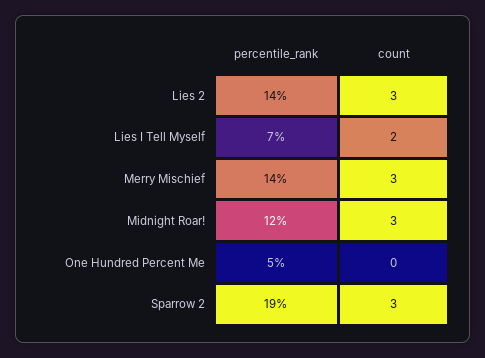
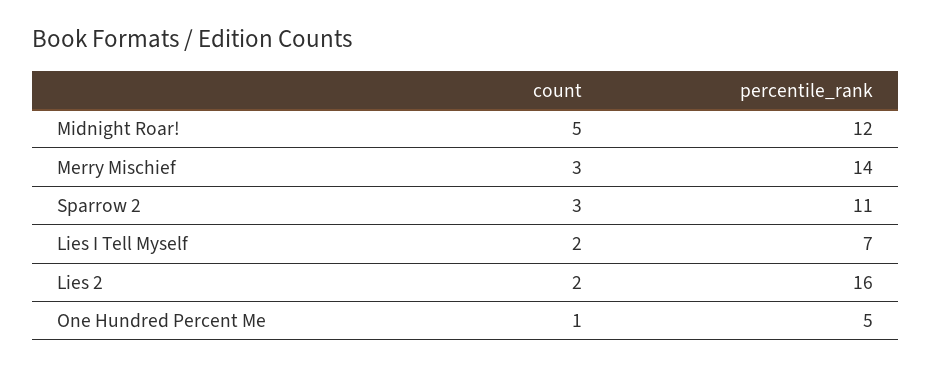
  {
    "percentile_rank": {
-     "Lies 2": 14,
+     "Lies 2": 16,
      "Lies I Tell Myself": 7,
      "Merry Mischief": 14,
      "Midnight Roar!": 12,
      "One Hundred Percent Me": 5,
-     "Sparrow 2": 19
+     "Sparrow 2": 11
    },
    "count": {
-     "Lies 2": 3,
+     "Lies 2": 2,
      "Lies I Tell Myself": 2,
      "Merry Mischief": 3,
-     "Midnight Roar!": 3,
+     "Midnight Roar!": 5,
-     "One Hundred Percent Me": 0,
+     "One Hundred Percent Me": 1,
      "Sparrow 2": 3
    }
  }

